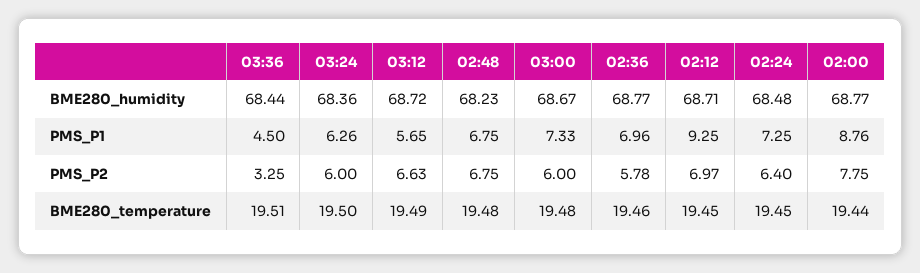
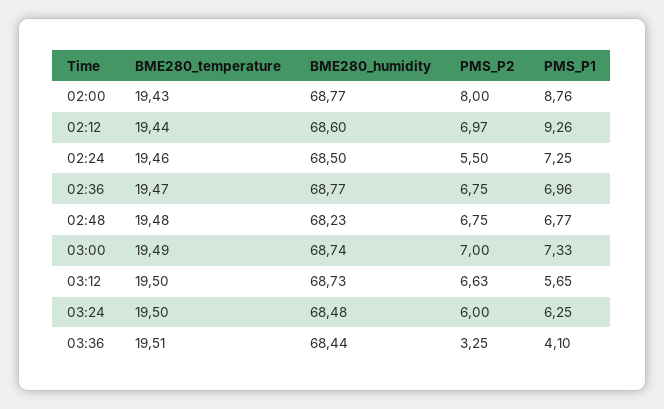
  {
    "03:36": {
      "BME280_humidity": 68.44,
-     "PMS_P1": 4.5,
+     "PMS_P1": 4.1,
      "PMS_P2": 3.25,
      "BME280_temperature": 19.51
    },
    "03:24": {
-     "BME280_humidity": 68.36,
+     "BME280_humidity": 68.48,
-     "PMS_P1": 6.26,
+     "PMS_P1": 6.25,
      "PMS_P2": 6,
      "BME280_temperature": 19.5
    },
    "03:12": {
-     "BME280_humidity": 68.72,
+     "BME280_humidity": 68.73,
      "PMS_P1": 5.65,
      "PMS_P2": 6.63,
-     "BME280_temperature": 19.49
+     "BME280_temperature": 19.5
    },
    "02:48": {
      "BME280_humidity": 68.23,
-     "PMS_P1": 6.75,
+     "PMS_P1": 6.77,
      "PMS_P2": 6.75,
      "BME280_temperature": 19.48
    },
    "03:00": {
-     "BME280_humidity": 68.67,
+     "BME280_humidity": 68.74,
      "PMS_P1": 7.33,
-     "PMS_P2": 6,
+     "PMS_P2": 7,
-     "BME280_temperature": 19.48
+     "BME280_temperature": 19.49
    },
    "02:36": {
      "BME280_humidity": 68.77,
      "PMS_P1": 6.96,
-     "PMS_P2": 5.78,
+     "PMS_P2": 6.75,
-     "BME280_temperature": 19.46
+     "BME280_temperature": 19.47
    },
    "02:12": {
-     "BME280_humidity": 68.71,
+     "BME280_humidity": 68.6,
-     "PMS_P1": 9.25,
+     "PMS_P1": 9.26,
      "PMS_P2": 6.97,
-     "BME280_temperature": 19.45
+     "BME280_temperature": 19.44
    },
    "02:24": {
-     "BME280_humidity": 68.48,
+     "BME280_humidity": 68.5,
      "PMS_P1": 7.25,
-     "PMS_P2": 6.4,
+     "PMS_P2": 5.5,
-     "BME280_temperature": 19.45
+     "BME280_temperature": 19.46
    },
    "02:00": {
      "BME280_humidity": 68.77,
      "PMS_P1": 8.76,
-     "PMS_P2": 7.75,
+     "PMS_P2": 8,
-     "BME280_temperature": 19.44
+     "BME280_temperature": 19.43
    }
  }

